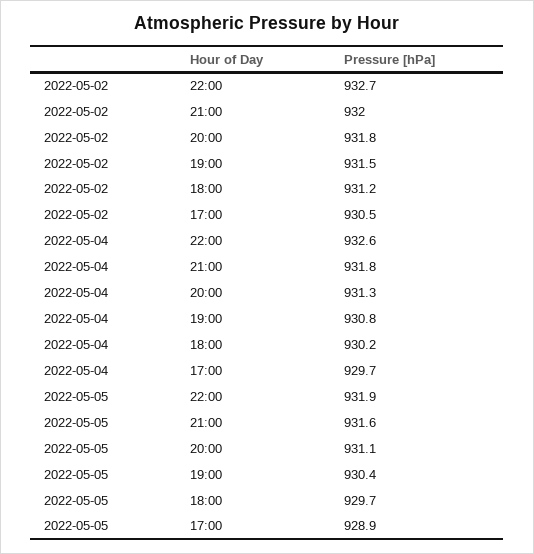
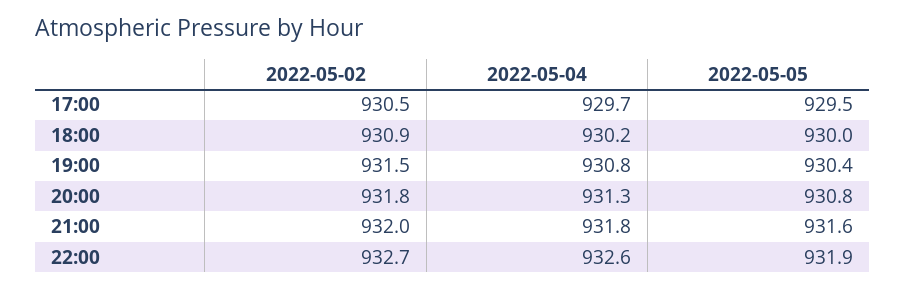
  {
    "2022-05-02": {
      "22:00": 932.7,
      "21:00": 932,
      "20:00": 931.8,
      "19:00": 931.5,
-     "18:00": 931.2,
+     "18:00": 930.9,
      "17:00": 930.5
    },
    "2022-05-04": {
      "22:00": 932.6,
      "21:00": 931.8,
      "20:00": 931.3,
      "19:00": 930.8,
      "18:00": 930.2,
      "17:00": 929.7
    },
    "2022-05-05": {
      "22:00": 931.9,
      "21:00": 931.6,
-     "20:00": 931.1,
+     "20:00": 930.8,
      "19:00": 930.4,
-     "18:00": 929.7,
+     "18:00": 930,
-     "17:00": 928.9
+     "17:00": 929.5
    }
  }

